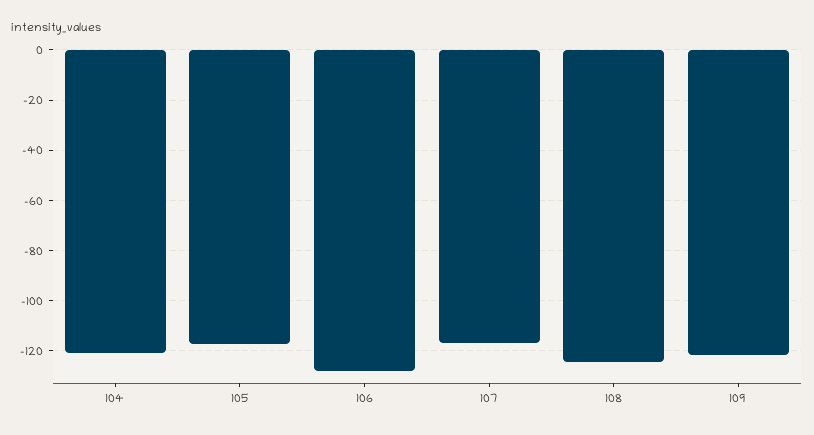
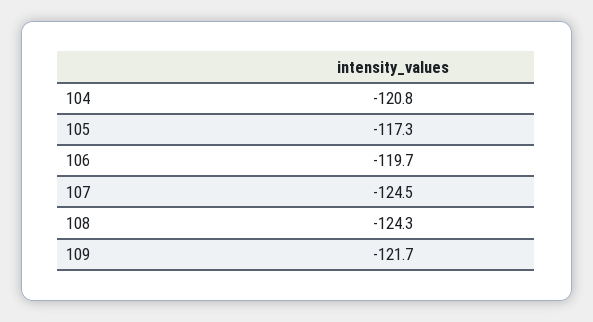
  {
    "104": -120.8,
    "105": -117.3,
-   "106": -127.5,
+   "106": -119.7,
-   "107": -117.5,
+   "107": -124.5,
    "108": -124.3,
    "109": -121.7
  }

